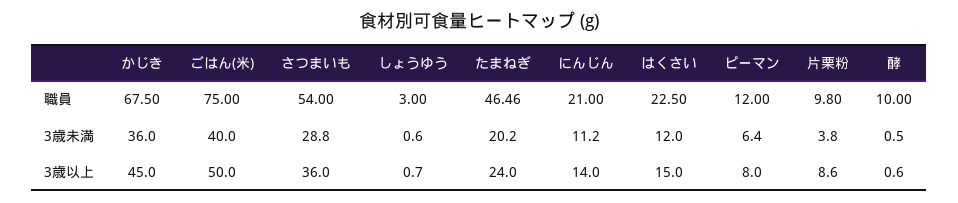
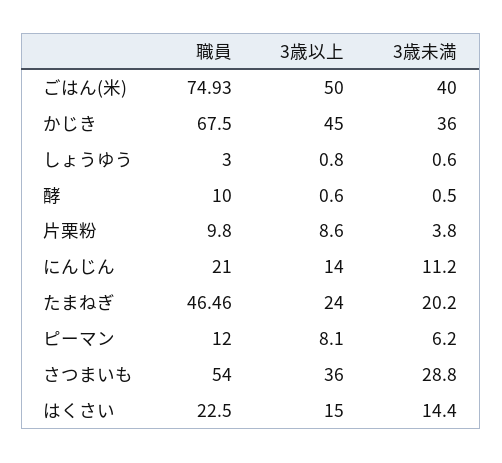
  {
    "かじき": {
      "職員": 67.5,
      "3歳未満": 36,
      "3歳以上": 45
    },
    "ごはん(米)": {
-     "職員": 75,
+     "職員": 74.93,
      "3歳未満": 40,
      "3歳以上": 50
    },
    "さつまいも": {
      "職員": 54,
      "3歳未満": 28.8,
      "3歳以上": 36
    },
    "しょうゆう": {
      "職員": 3,
      "3歳未満": 0.6,
-     "3歳以上": 0.7
+     "3歳以上": 0.8
    },
    "たまねぎ": {
      "職員": 46.46,
      "3歳未満": 20.2,
      "3歳以上": 24
    },
    "にんじん": {
      "職員": 21,
      "3歳未満": 11.2,
      "3歳以上": 14
    },
    "はくさい": {
      "職員": 22.5,
-     "3歳未満": 12,
+     "3歳未満": 14.4,
      "3歳以上": 15
    },
    "ピーマン": {
      "職員": 12,
-     "3歳未満": 6.4,
+     "3歳未満": 6.2,
-     "3歳以上": 8
+     "3歳以上": 8.1
    },
    "片栗粉": {
      "職員": 9.8,
      "3歳未満": 3.8,
      "3歳以上": 8.6
    },
    "酵": {
      "職員": 10,
      "3歳未満": 0.5,
      "3歳以上": 0.6
    }
  }

